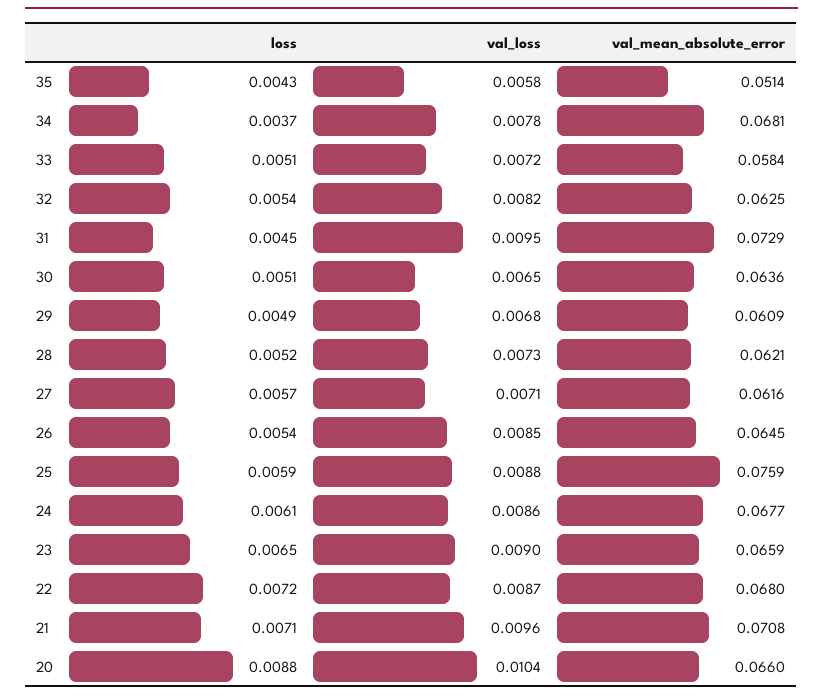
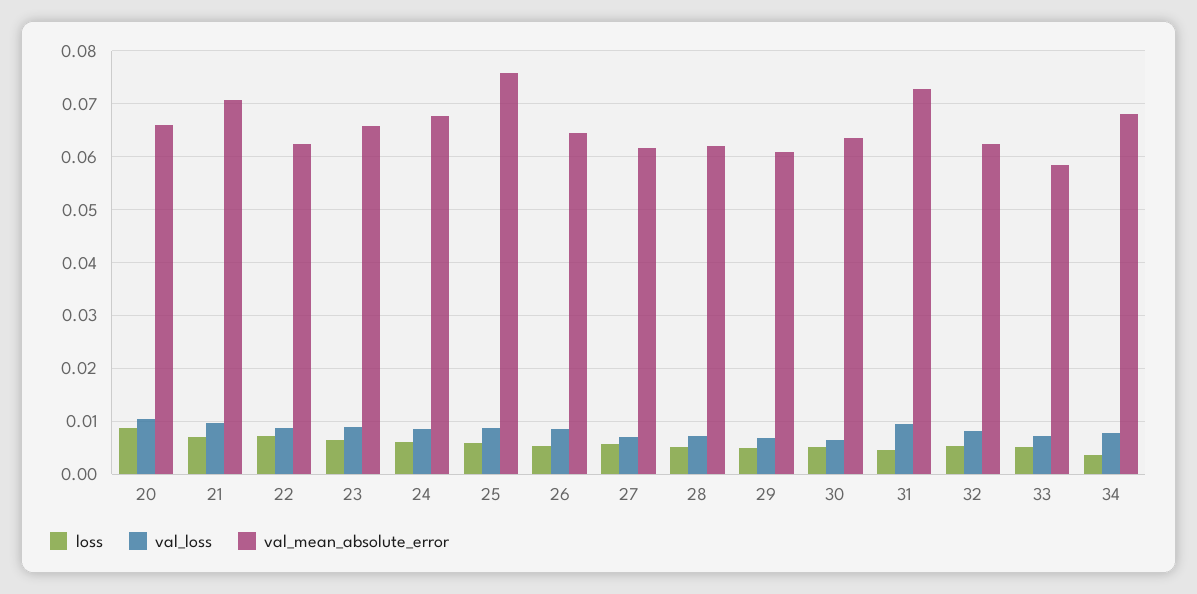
  {
    "loss": {
-     "35": 0.0043,
      "34": 0.0037,
      "33": 0.0051,
      "32": 0.0054,
      "31": 0.0045,
      "30": 0.0051,
      "29": 0.0049,
      "28": 0.0052,
      "27": 0.0057,
      "26": 0.0054,
      "25": 0.0059,
      "24": 0.0061,
      "23": 0.0065,
      "22": 0.0072,
      "21": 0.0071,
      "20": 0.0088
    },
    "val_loss": {
-     "35": 0.0058,
      "34": 0.0078,
      "33": 0.0072,
      "32": 0.0082,
      "31": 0.0095,
      "30": 0.0065,
      "29": 0.0068,
      "28": 0.0073,
      "27": 0.0071,
      "26": 0.0085,
      "25": 0.0088,
      "24": 0.0086,
      "23": 0.009,
      "22": 0.0087,
      "21": 0.0096,
      "20": 0.0104
    },
    "val_mean_absolute_error": {
-     "35": 0.0514,
      "34": 0.0681,
      "33": 0.0584,
      "32": 0.0625,
      "31": 0.0729,
      "30": 0.0636,
      "29": 0.0609,
      "28": 0.0621,
      "27": 0.0616,
      "26": 0.0645,
      "25": 0.0759,
      "24": 0.0677,
      "23": 0.0659,
-     "22": 0.068,
+     "22": 0.062,
      "21": 0.0708,
      "20": 0.066
    }
  }

